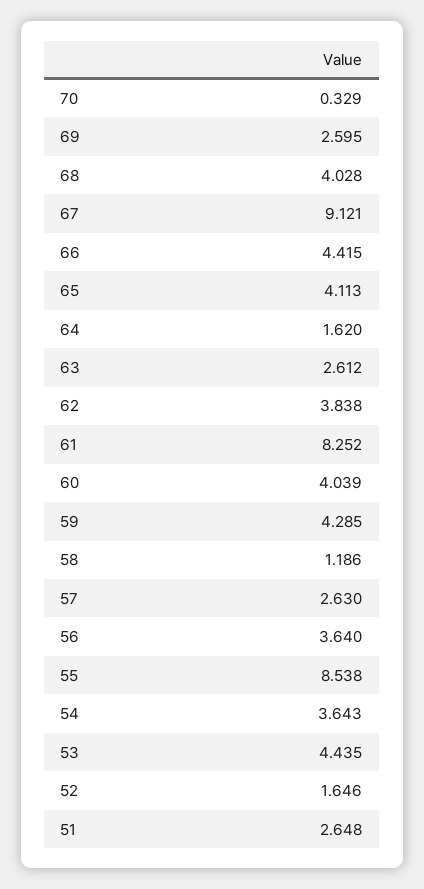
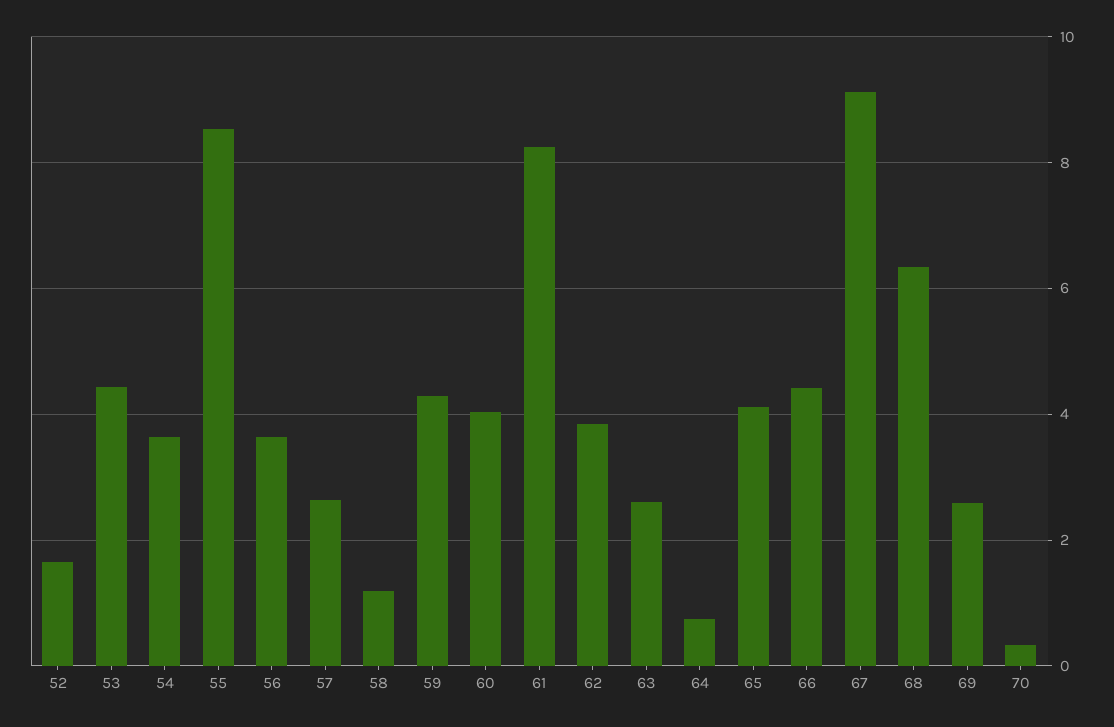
  {
    "70": 0.329,
    "69": 2.595,
-   "68": 4.028,
+   "68": 6.4,
    "67": 9.121,
    "66": 4.415,
    "65": 4.113,
-   "64": 1.62,
+   "64": 0.8,
    "63": 2.612,
    "62": 3.838,
    "61": 8.252,
    "60": 4.039,
    "59": 4.285,
    "58": 1.186,
    "57": 2.63,
    "56": 3.64,
    "55": 8.538,
    "54": 3.643,
    "53": 4.435,
-   "52": 1.646,
+   "52": 1.646
-   "51": 2.648
  }

